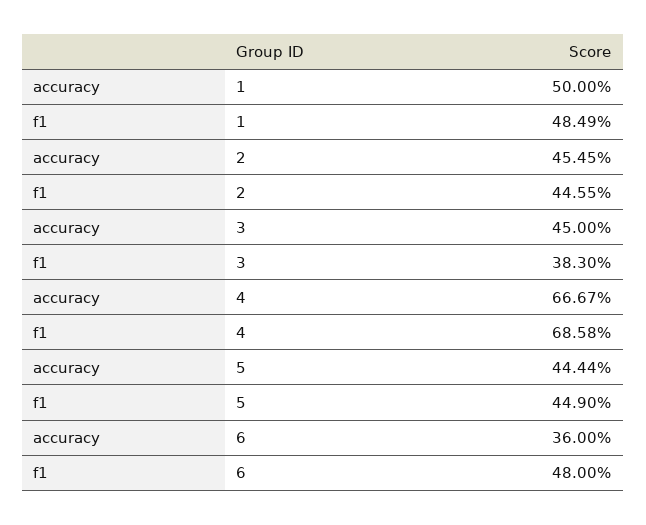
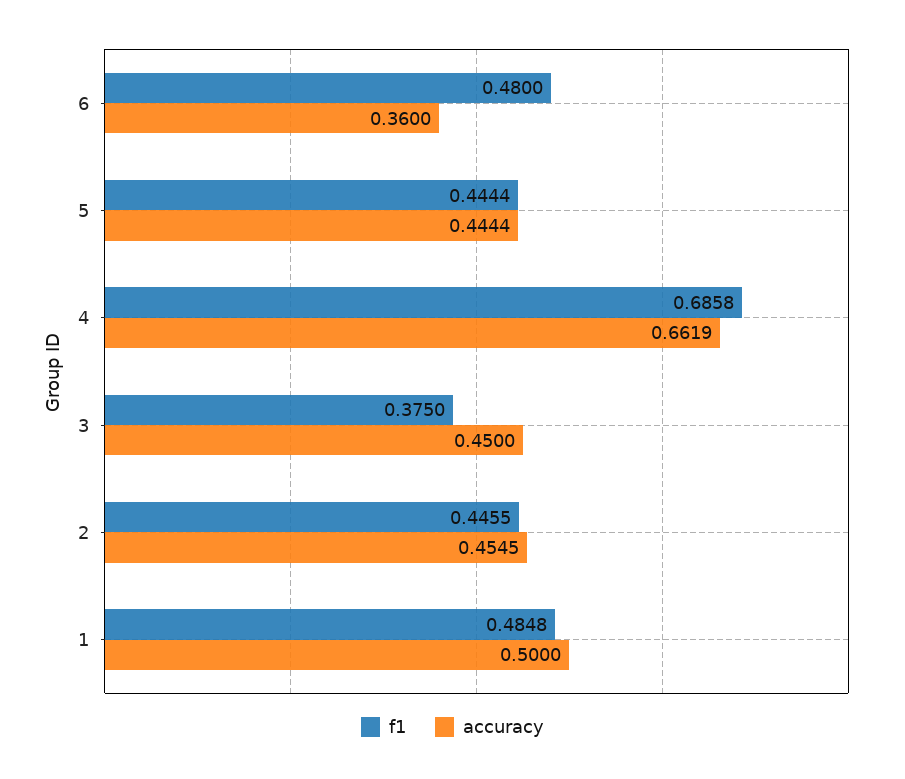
  {
    "accuracy": {
      "1": 0.5,
      "2": 0.4545,
      "3": 0.45,
-     "4": 0.6667,
+     "4": 0.6619,
      "5": 0.4444,
      "6": 0.36
    },
    "f1": {
-     "1": 0.4849,
+     "1": 0.4848,
      "2": 0.4455,
-     "3": 0.383,
+     "3": 0.375,
      "4": 0.6858,
-     "5": 0.449,
+     "5": 0.4444,
      "6": 0.48
    }
  }

